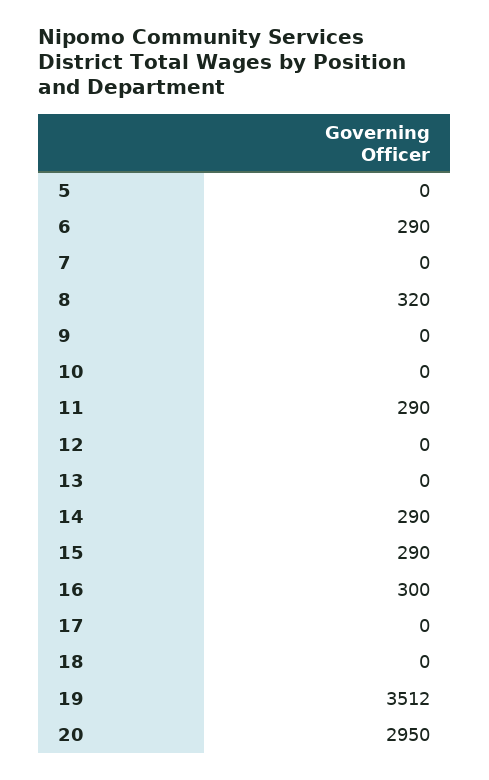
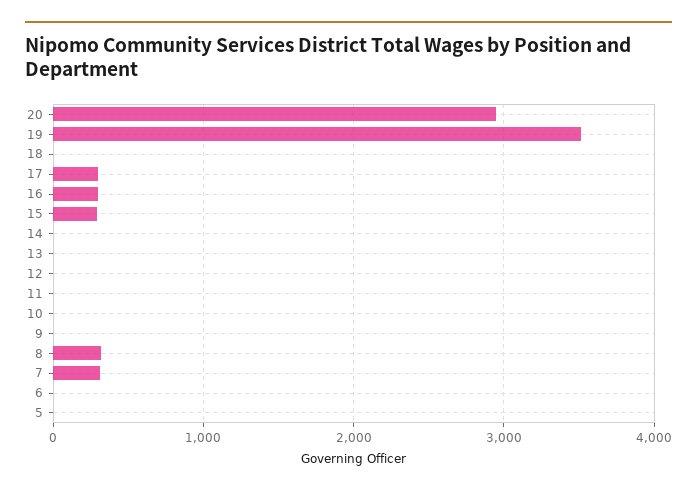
  {
    "5": 0,
-   "6": 290,
+   "6": 0,
-   "7": 0,
+   "7": 300,
    "8": 320,
    "9": 0,
    "10": 0,
-   "11": 290,
+   "11": 0,
    "12": 0,
    "13": 0,
-   "14": 290,
+   "14": 0,
    "15": 290,
    "16": 300,
-   "17": 0,
+   "17": 300,
    "18": 0,
    "19": 3512,
    "20": 2950
  }

